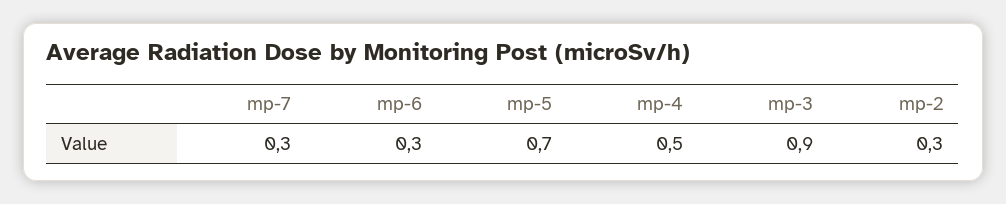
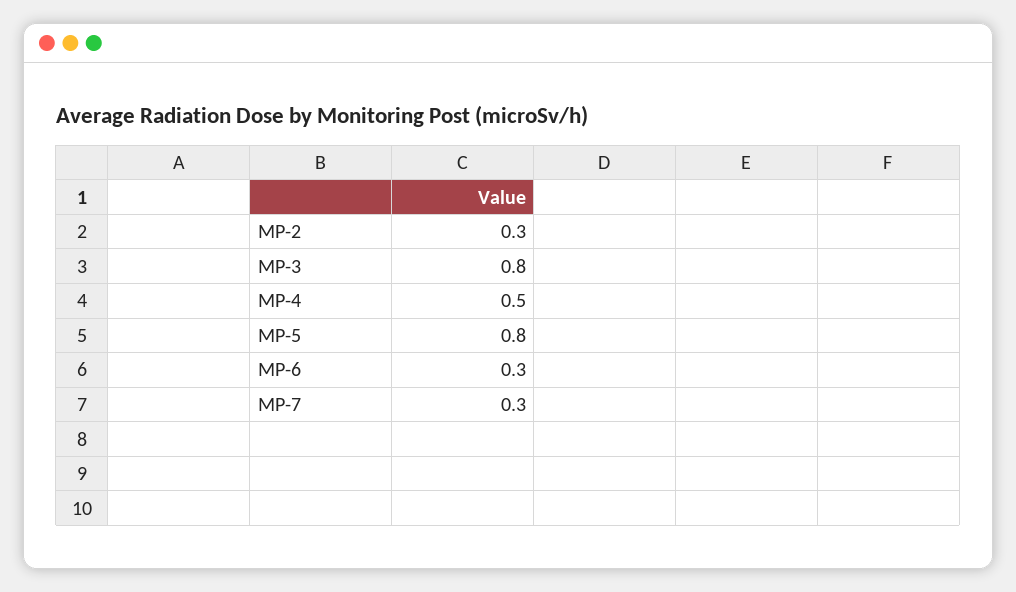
  {
    "mp-7": 0.3,
    "mp-6": 0.3,
-   "mp-5": 0.7,
+   "mp-5": 0.8,
    "mp-4": 0.5,
-   "mp-3": 0.9,
+   "mp-3": 0.8,
    "mp-2": 0.3
  }

